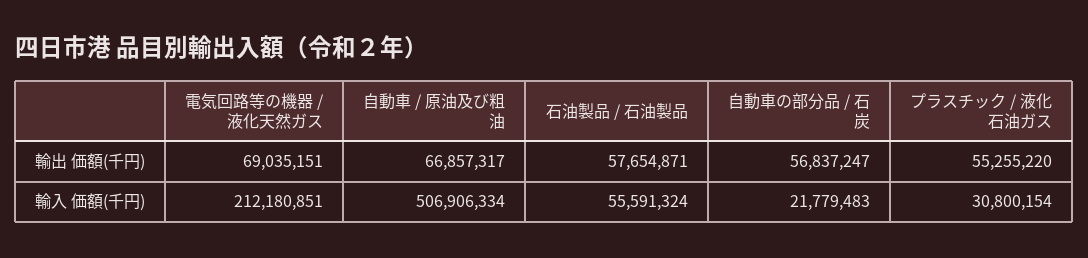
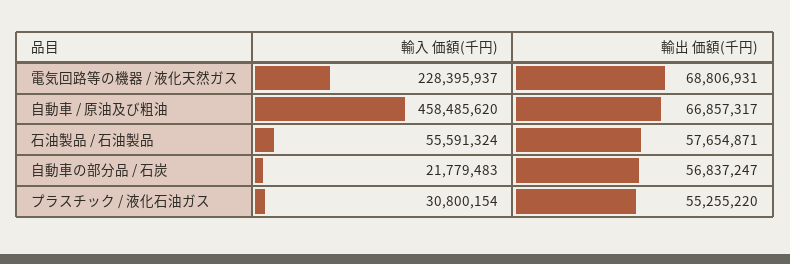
  {
    "電気回路等の機器 / 液化天然ガス": {
-     "輸出 価額(千円)": 69035151,
+     "輸出 価額(千円)": 68806931,
-     "輸入 価額(千円)": 212180851
+     "輸入 価額(千円)": 228395937
    },
    "自動車 / 原油及び粗油": {
      "輸出 価額(千円)": 66857317,
-     "輸入 価額(千円)": 506906334
+     "輸入 価額(千円)": 458485620
    },
    "石油製品 / 石油製品": {
      "輸出 価額(千円)": 57654871,
      "輸入 価額(千円)": 55591324
    },
    "自動車の部分品 / 石炭": {
      "輸出 価額(千円)": 56837247,
      "輸入 価額(千円)": 21779483
    },
    "プラスチック / 液化石油ガス": {
      "輸出 価額(千円)": 55255220,
      "輸入 価額(千円)": 30800154
    }
  }

